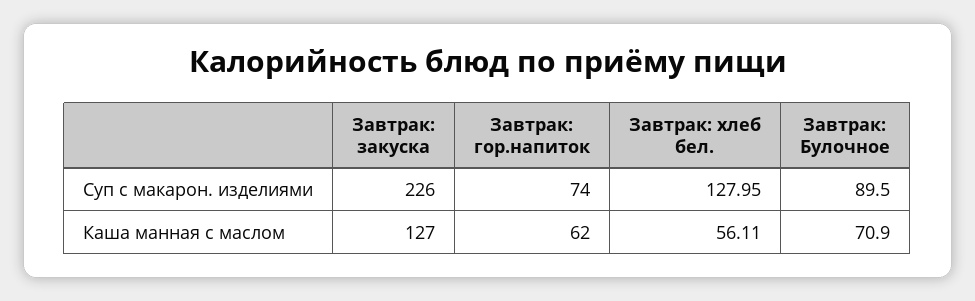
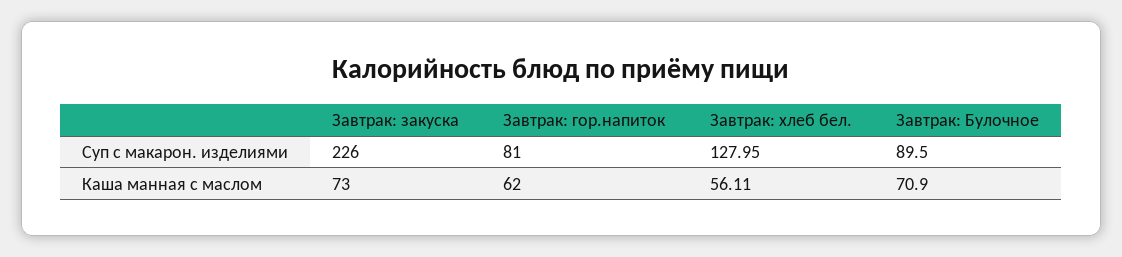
  {
    "Завтрак: закуска": {
      "Суп с макарон. изделиями": 226,
-     "Каша манная с маслом": 127
+     "Каша манная с маслом": 73
    },
    "Завтрак: гор.напиток": {
-     "Суп с макарон. изделиями": 74,
+     "Суп с макарон. изделиями": 81,
      "Каша манная с маслом": 62
    },
    "Завтрак: хлеб бел.": {
      "Суп с макарон. изделиями": 127.95,
      "Каша манная с маслом": 56.11
    },
    "Завтрак: Булочное": {
      "Суп с макарон. изделиями": 89.5,
      "Каша манная с маслом": 70.9
    }
  }

